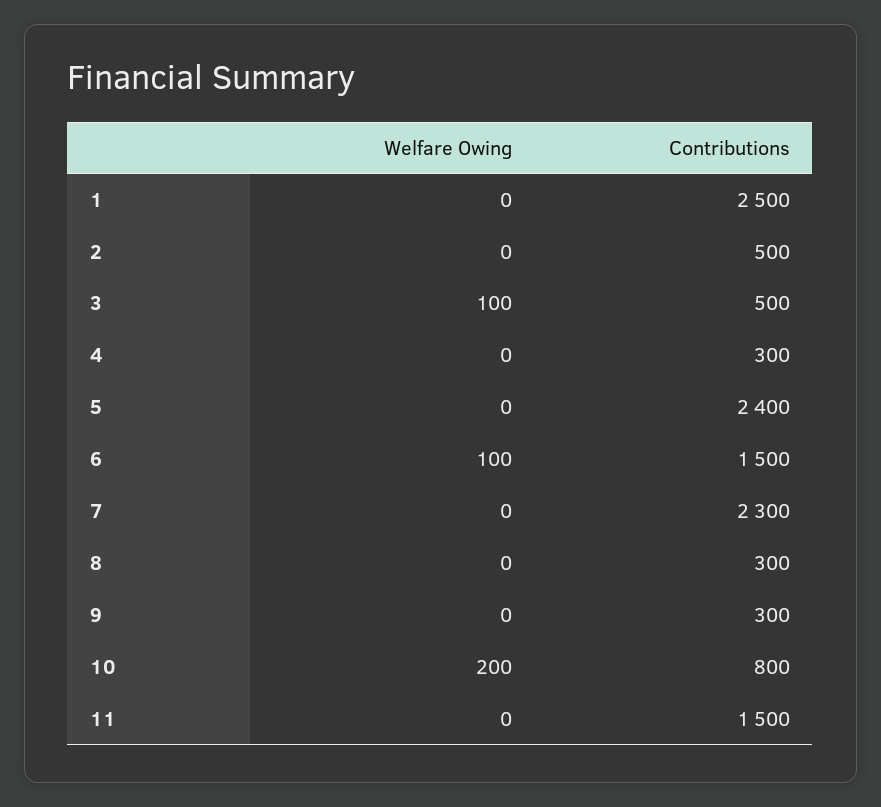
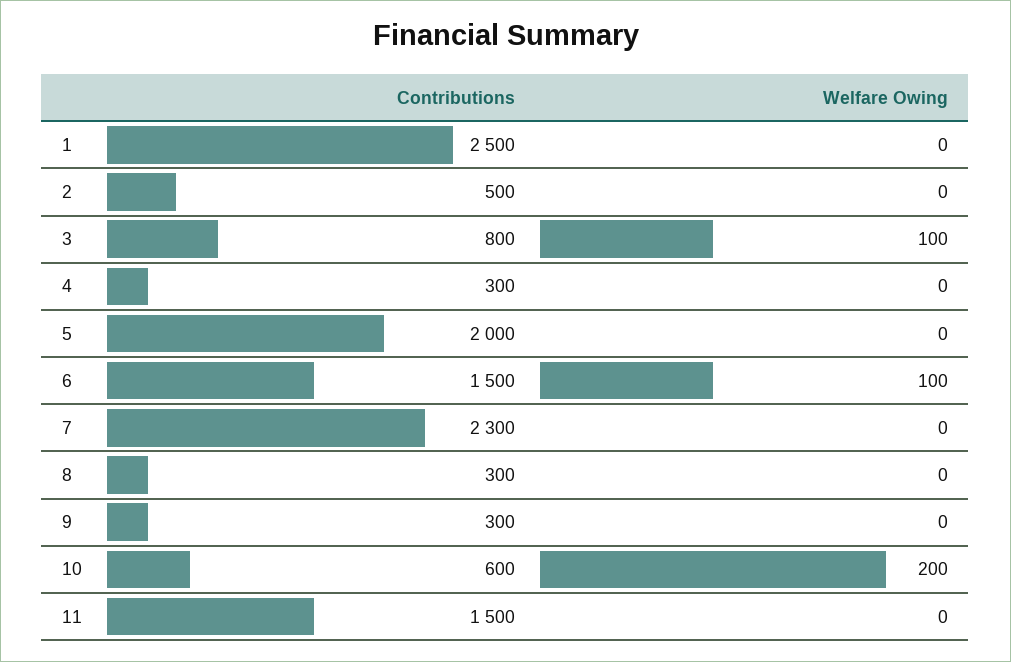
  {
    "Welfare Owing": {
      "1": 0,
      "2": 0,
      "3": 100,
      "4": 0,
      "5": 0,
      "6": 100,
      "7": 0,
      "8": 0,
      "9": 0,
      "10": 200,
      "11": 0
    },
    "Contributions": {
      "1": 2500,
      "2": 500,
-     "3": 500,
+     "3": 800,
      "4": 300,
-     "5": 2400,
+     "5": 2000,
      "6": 1500,
      "7": 2300,
      "8": 300,
      "9": 300,
-     "10": 800,
+     "10": 600,
      "11": 1500
    }
  }

